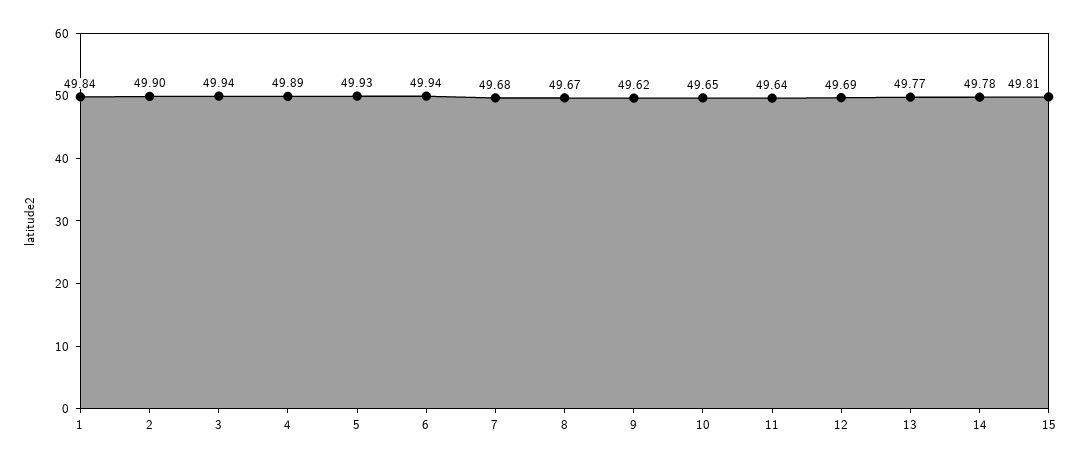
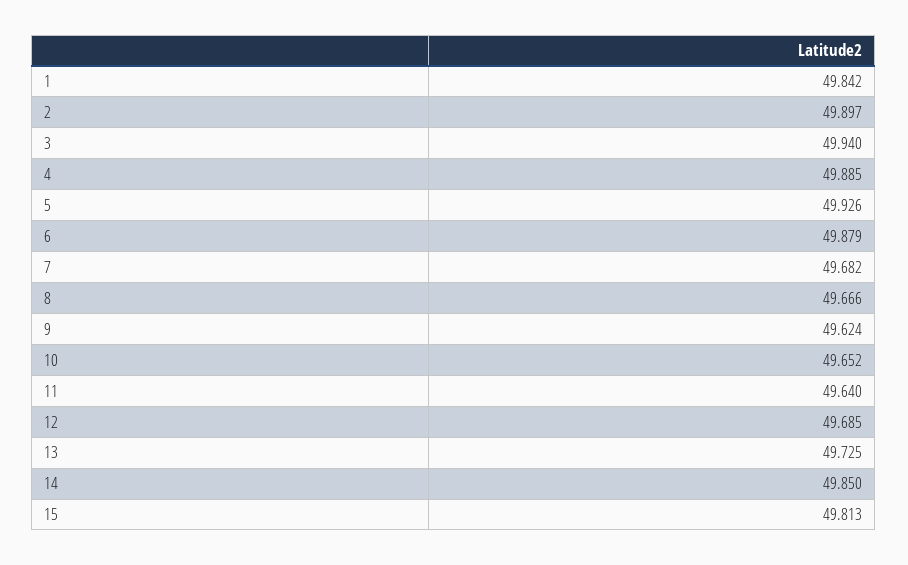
  {
    "1": 49.842,
    "2": 49.897,
    "3": 49.94,
    "4": 49.885,
    "5": 49.926,
-   "6": 49.94,
+   "6": 49.879,
    "7": 49.682,
    "8": 49.666,
    "9": 49.624,
    "10": 49.652,
    "11": 49.64,
    "12": 49.685,
-   "13": 49.77,
+   "13": 49.725,
-   "14": 49.78,
+   "14": 49.85,
    "15": 49.813
  }

